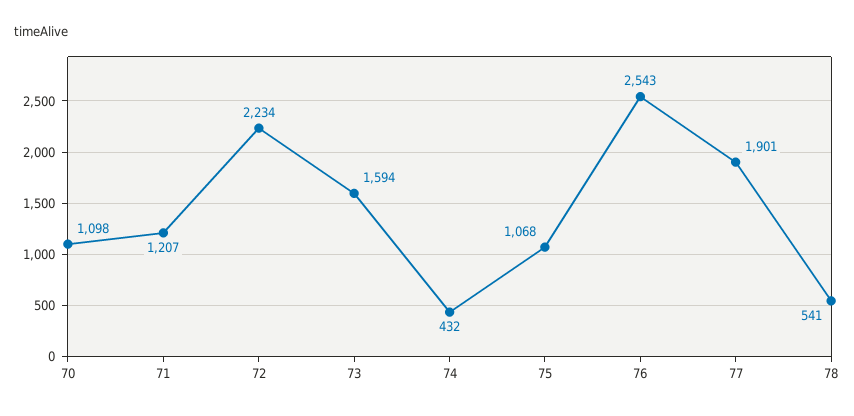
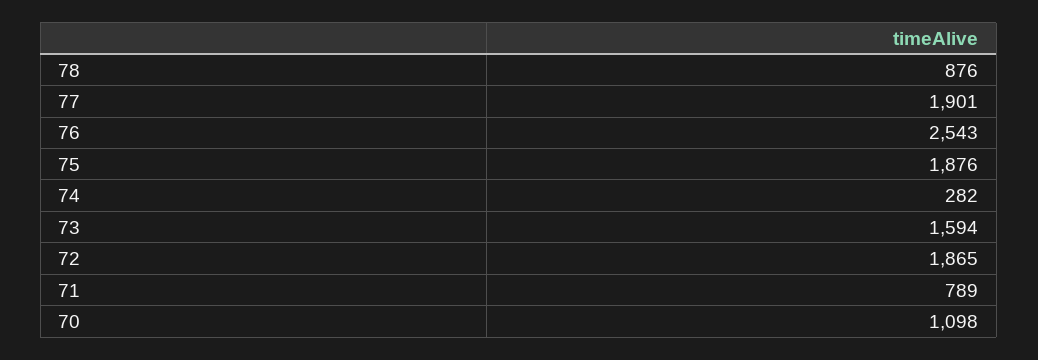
  {
    "70": 1098,
-   "71": 1207,
+   "71": 789,
-   "72": 2234,
+   "72": 1865,
    "73": 1594,
-   "74": 432,
+   "74": 282,
-   "75": 1068,
+   "75": 1876,
    "76": 2543,
    "77": 1901,
-   "78": 541
+   "78": 876
  }

